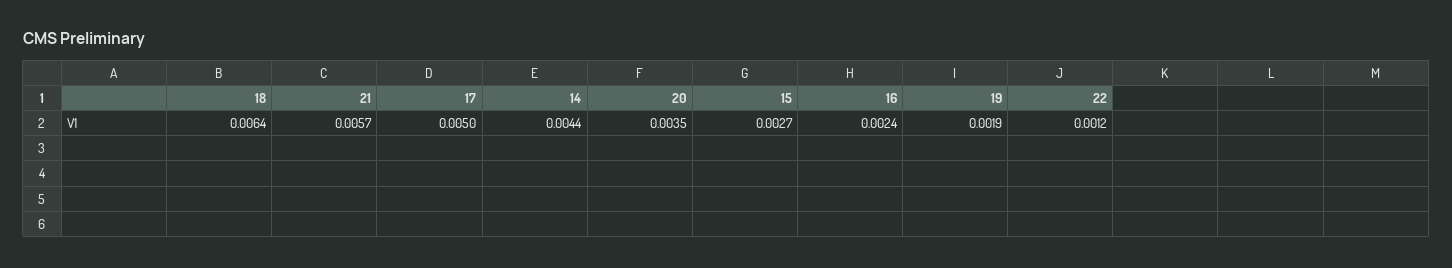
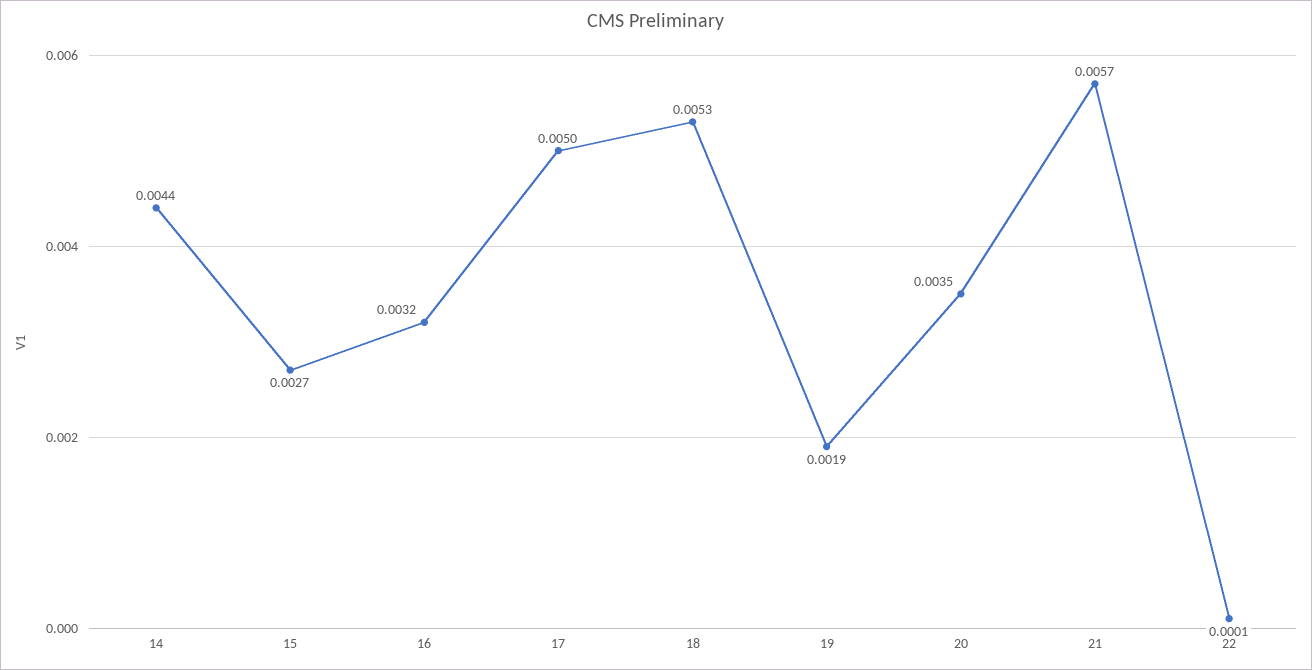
  {
-   "18": 0.0064,
+   "18": 0.0053,
    "21": 0.0057,
    "17": 0.005,
    "14": 0.0044,
    "20": 0.0035,
    "15": 0.0027,
-   "16": 0.0024,
+   "16": 0.0032,
    "19": 0.0019,
-   "22": 0.0012
+   "22": 0.0001
  }

